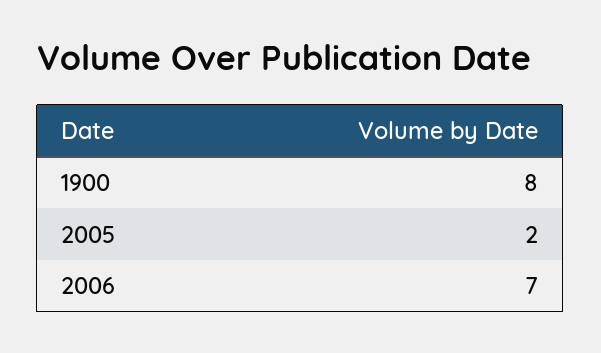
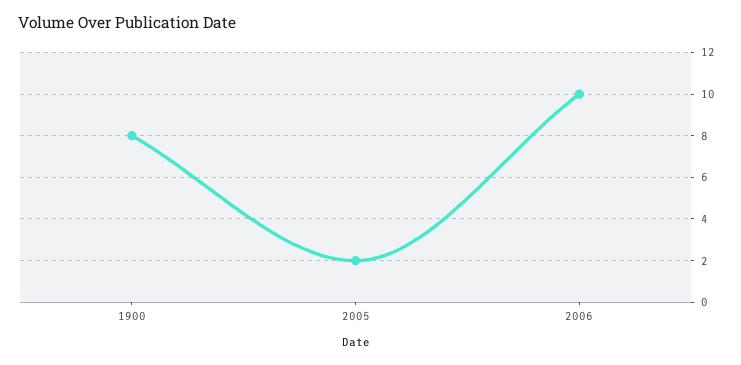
  {
    "1900": 8,
    "2005": 2,
-   "2006": 7
+   "2006": 10
  }

